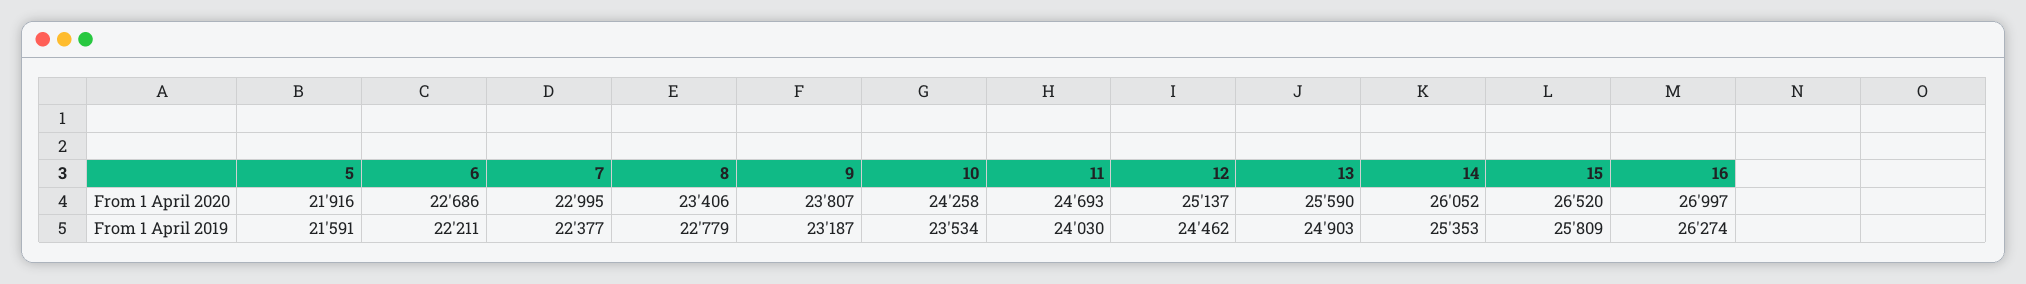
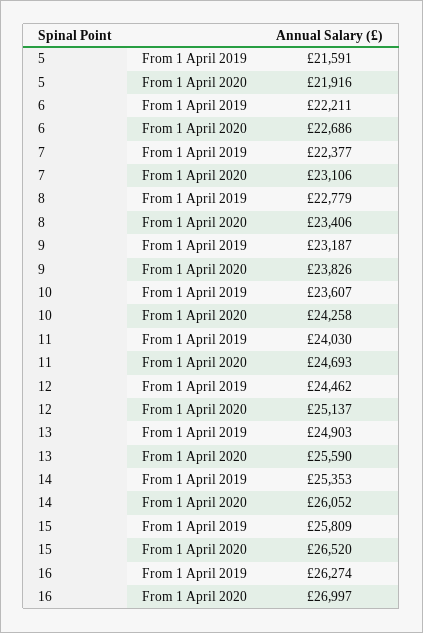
  {
    "5": {
      "From 1 April 2020": 21916,
      "From 1 April 2019": 21591
    },
    "6": {
      "From 1 April 2020": 22686,
      "From 1 April 2019": 22211
    },
    "7": {
-     "From 1 April 2020": 22995,
+     "From 1 April 2020": 23106,
      "From 1 April 2019": 22377
    },
    "8": {
      "From 1 April 2020": 23406,
      "From 1 April 2019": 22779
    },
    "9": {
-     "From 1 April 2020": 23807,
+     "From 1 April 2020": 23826,
      "From 1 April 2019": 23187
    },
    "10": {
      "From 1 April 2020": 24258,
-     "From 1 April 2019": 23534
+     "From 1 April 2019": 23607
    },
    "11": {
      "From 1 April 2020": 24693,
      "From 1 April 2019": 24030
    },
    "12": {
      "From 1 April 2020": 25137,
      "From 1 April 2019": 24462
    },
    "13": {
      "From 1 April 2020": 25590,
      "From 1 April 2019": 24903
    },
    "14": {
      "From 1 April 2020": 26052,
      "From 1 April 2019": 25353
    },
    "15": {
      "From 1 April 2020": 26520,
      "From 1 April 2019": 25809
    },
    "16": {
      "From 1 April 2020": 26997,
      "From 1 April 2019": 26274
    }
  }

